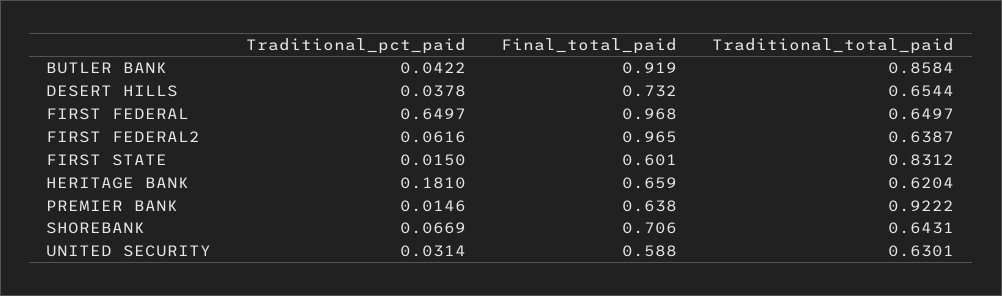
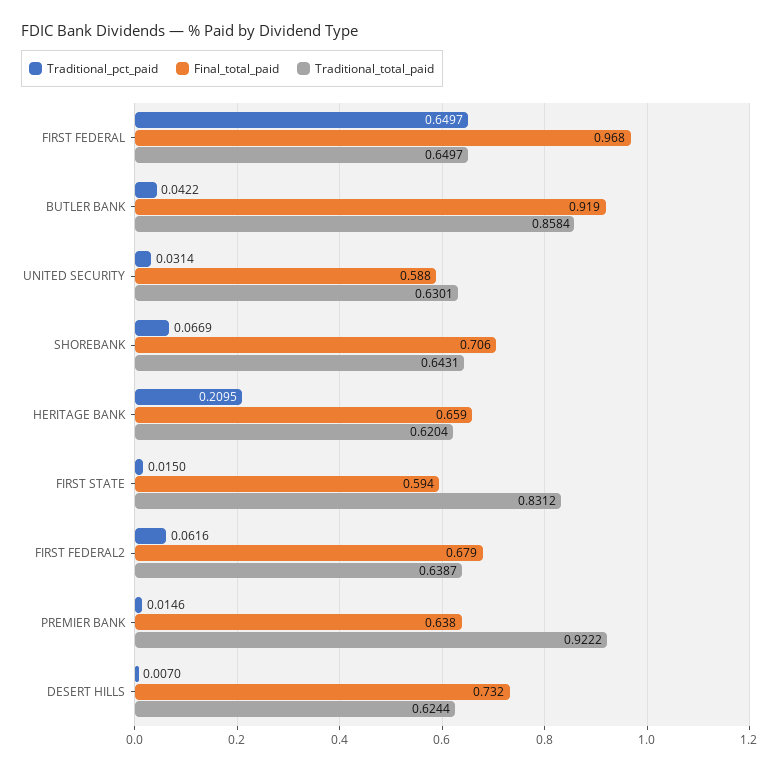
  {
    "Traditional_pct_paid": {
      "BUTLER BANK": 0.0422,
-     "DESERT HILLS": 0.0378,
+     "DESERT HILLS": 0.007,
      "FIRST FEDERAL": 0.6497,
      "FIRST FEDERAL2": 0.0616,
      "FIRST STATE": 0.015,
-     "HERITAGE BANK": 0.181,
+     "HERITAGE BANK": 0.2095,
      "PREMIER BANK": 0.0146,
      "SHOREBANK": 0.0669,
      "UNITED SECURITY": 0.0314
    },
    "Final_total_paid": {
      "BUTLER BANK": 0.919,
      "DESERT HILLS": 0.732,
      "FIRST FEDERAL": 0.968,
-     "FIRST FEDERAL2": 0.965,
+     "FIRST FEDERAL2": 0.679,
-     "FIRST STATE": 0.601,
+     "FIRST STATE": 0.594,
      "HERITAGE BANK": 0.659,
      "PREMIER BANK": 0.638,
      "SHOREBANK": 0.706,
      "UNITED SECURITY": 0.588
    },
    "Traditional_total_paid": {
      "BUTLER BANK": 0.8584,
-     "DESERT HILLS": 0.6544,
+     "DESERT HILLS": 0.6244,
      "FIRST FEDERAL": 0.6497,
      "FIRST FEDERAL2": 0.6387,
      "FIRST STATE": 0.8312,
      "HERITAGE BANK": 0.6204,
      "PREMIER BANK": 0.9222,
      "SHOREBANK": 0.6431,
      "UNITED SECURITY": 0.6301
    }
  }

